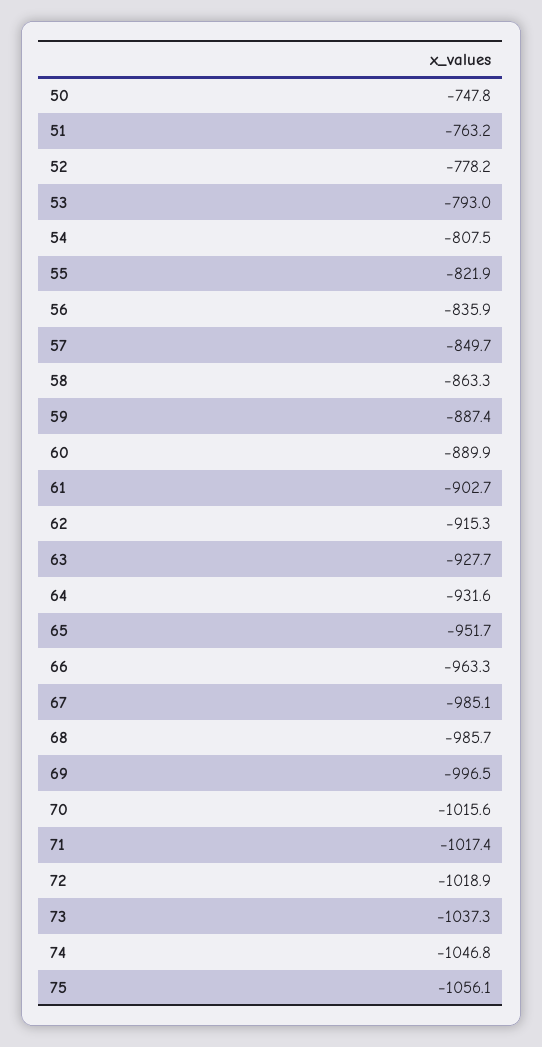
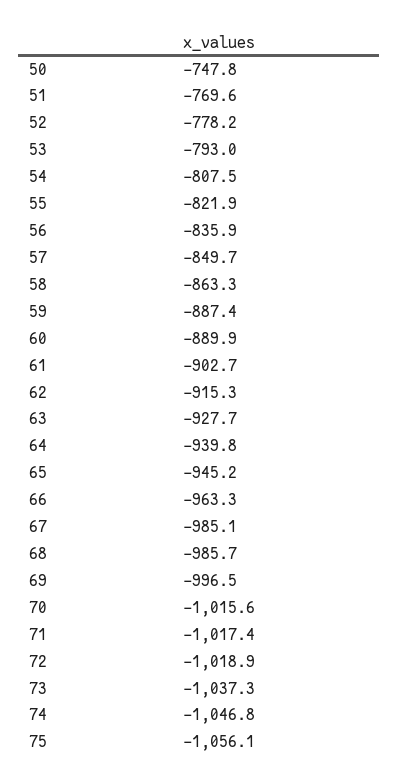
  {
    "50": -747.8,
-   "51": -763.2,
+   "51": -769.6,
    "52": -778.2,
    "53": -793,
    "54": -807.5,
    "55": -821.9,
    "56": -835.9,
    "57": -849.7,
    "58": -863.3,
    "59": -887.4,
    "60": -889.9,
    "61": -902.7,
    "62": -915.3,
    "63": -927.7,
-   "64": -931.6,
+   "64": -939.8,
-   "65": -951.7,
+   "65": -945.2,
    "66": -963.3,
    "67": -985.1,
    "68": -985.7,
    "69": -996.5,
    "70": -1015.6,
    "71": -1017.4,
    "72": -1018.9,
    "73": -1037.3,
    "74": -1046.8,
    "75": -1056.1
  }

